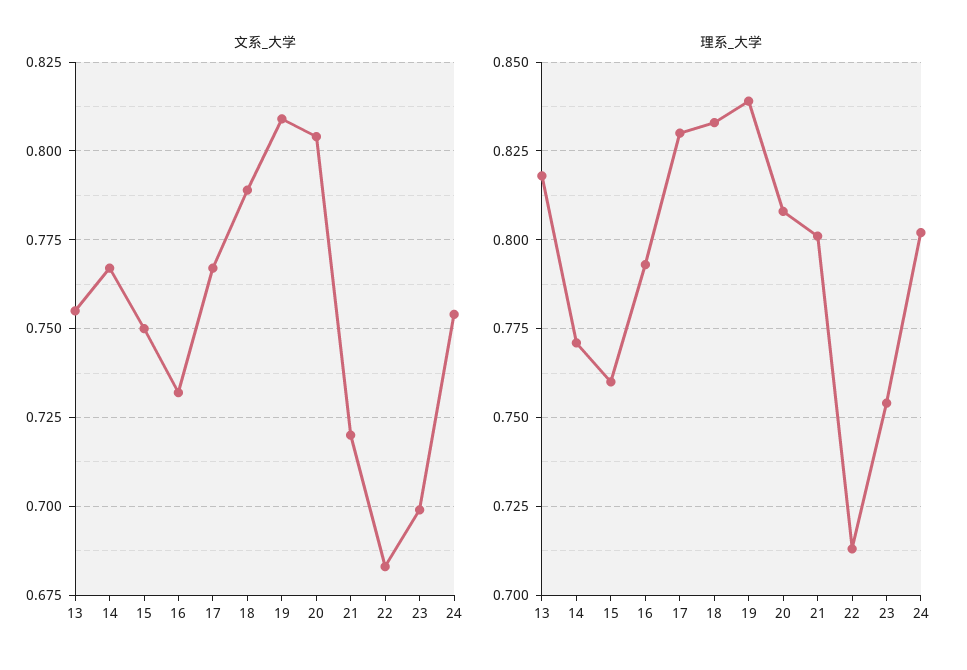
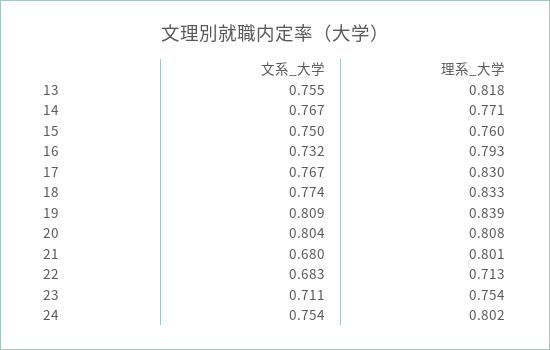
  {
    "文系_大学": {
      "13": 0.755,
      "14": 0.767,
      "15": 0.75,
      "16": 0.732,
      "17": 0.767,
-     "18": 0.79,
+     "18": 0.774,
      "19": 0.809,
      "20": 0.804,
-     "21": 0.72,
+     "21": 0.68,
      "22": 0.683,
-     "23": 0.7,
+     "23": 0.711,
      "24": 0.754
    },
    "理系_大学": {
      "13": 0.818,
      "14": 0.771,
      "15": 0.76,
      "16": 0.793,
      "17": 0.83,
      "18": 0.833,
      "19": 0.839,
      "20": 0.808,
      "21": 0.801,
      "22": 0.713,
      "23": 0.754,
      "24": 0.802
    }
  }

